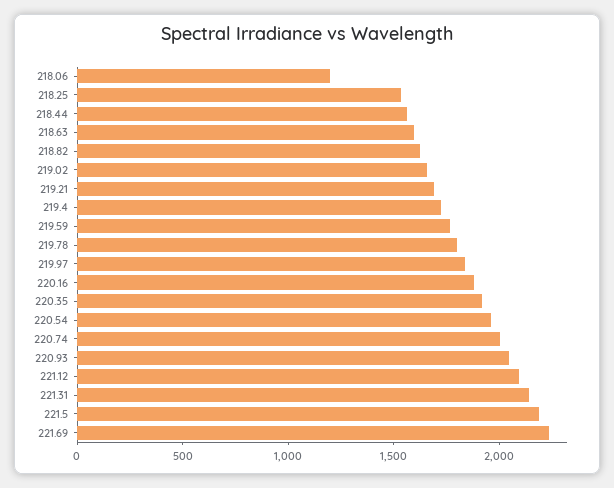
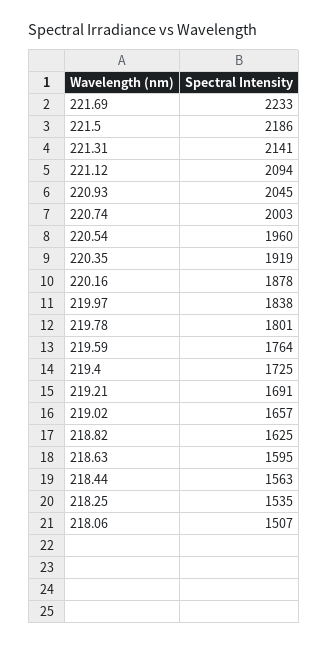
  {
-   "218.06": 1200,
+   "218.06": 1507,
    "218.25": 1535,
    "218.44": 1563,
    "218.63": 1595,
    "218.82": 1625,
    "219.02": 1657,
    "219.21": 1691,
    "219.4": 1725,
    "219.59": 1764,
    "219.78": 1801,
    "219.97": 1838,
    "220.16": 1878,
    "220.35": 1919,
    "220.54": 1960,
    "220.74": 2003,
    "220.93": 2045,
    "221.12": 2094,
    "221.31": 2141,
    "221.5": 2186,
    "221.69": 2233
  }

